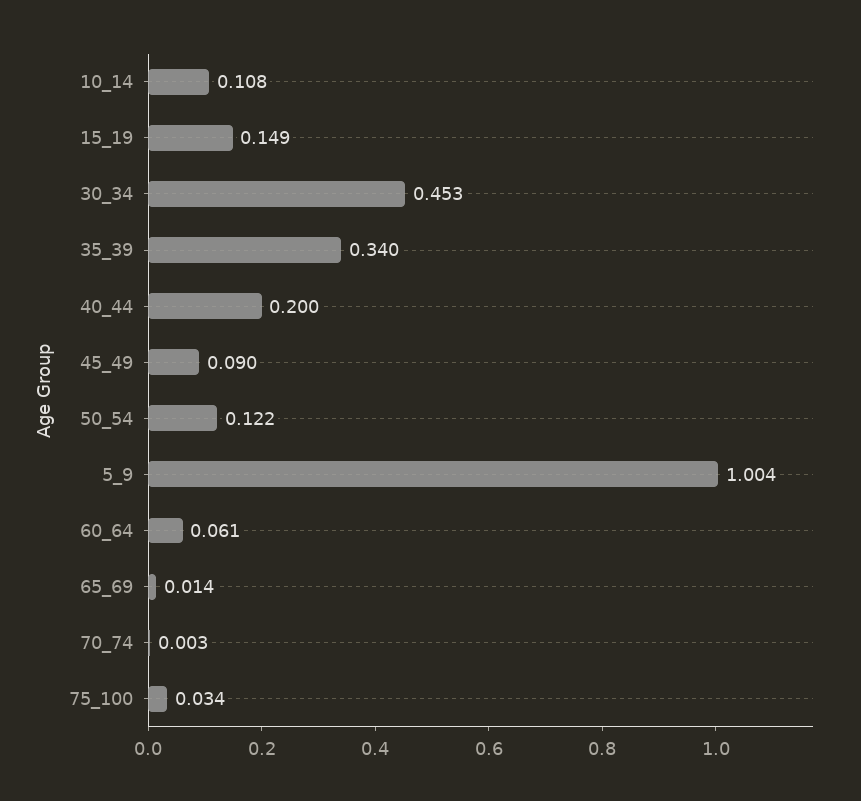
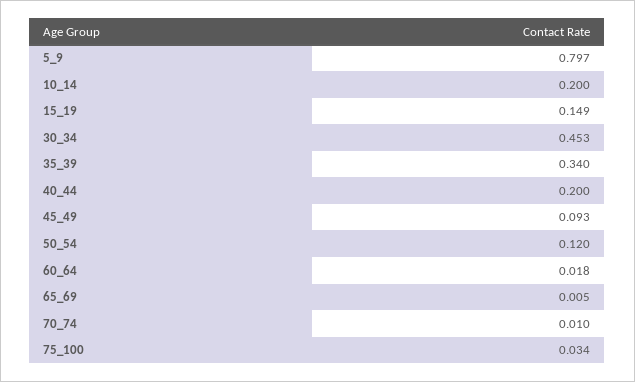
  {
-   "10_14": 0.108,
+   "10_14": 0.2,
    "15_19": 0.149,
    "30_34": 0.453,
    "35_39": 0.34,
    "40_44": 0.2,
-   "45_49": 0.09,
+   "45_49": 0.093,
-   "50_54": 0.122,
+   "50_54": 0.12,
-   "5_9": 1.004,
+   "5_9": 0.797,
-   "60_64": 0.061,
+   "60_64": 0.018,
-   "65_69": 0.014,
+   "65_69": 0.005,
-   "70_74": 0.003,
+   "70_74": 0.01,
    "75_100": 0.034
  }

